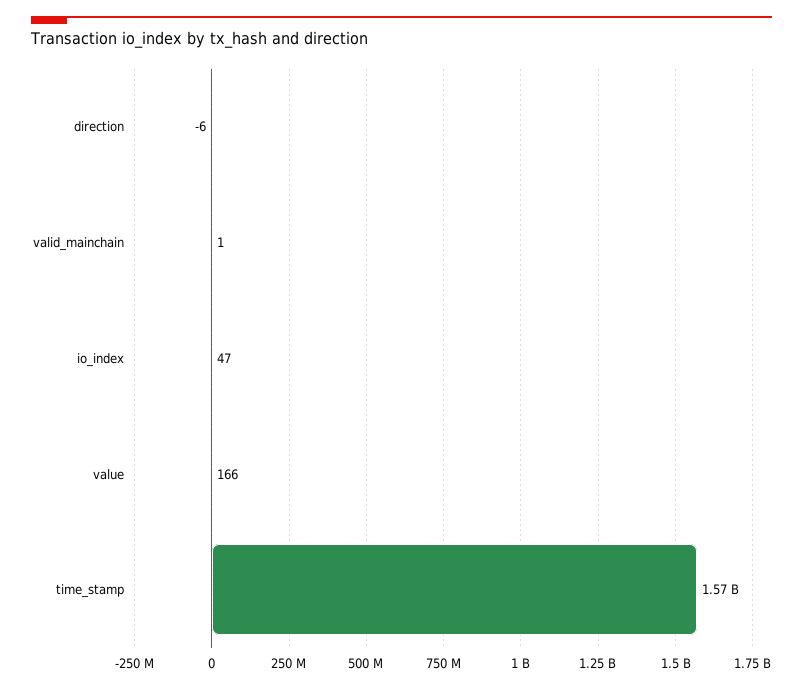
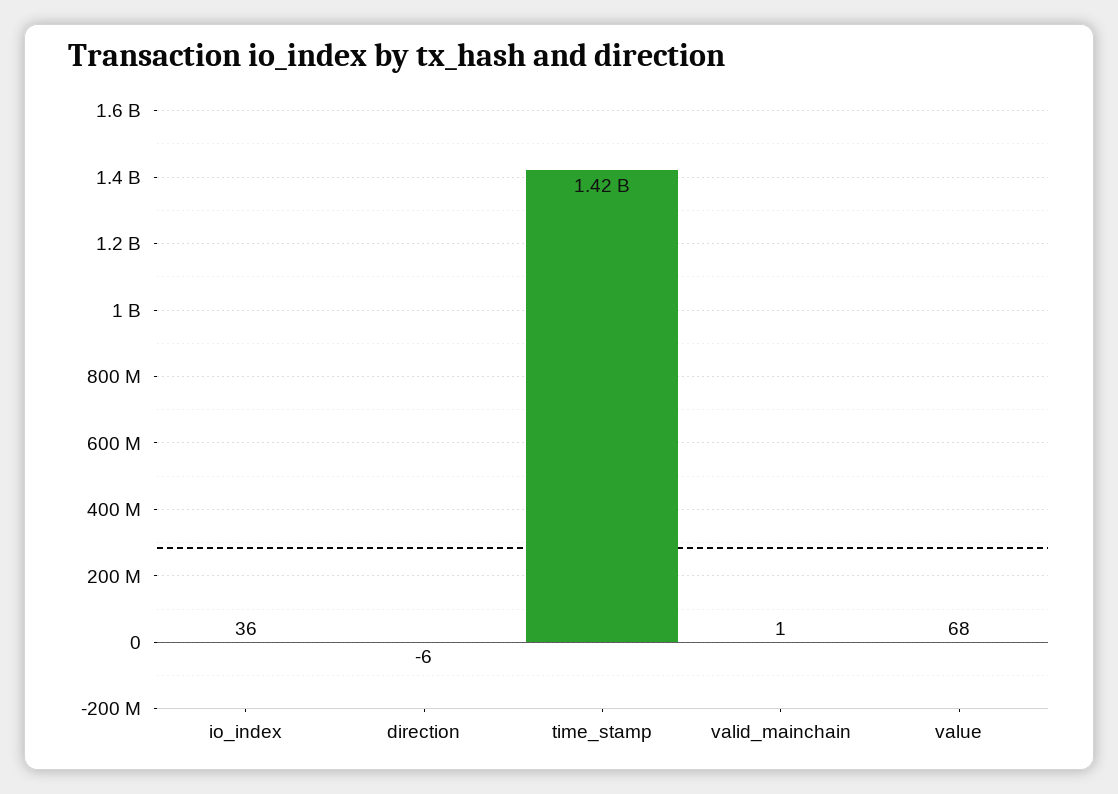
  {
    "direction": -6,
    "valid_mainchain": 1,
-   "io_index": 47,
+   "io_index": 36,
-   "value": 166,
+   "value": 68,
-   "time_stamp": 1570000000
+   "time_stamp": 1420000000
  }

